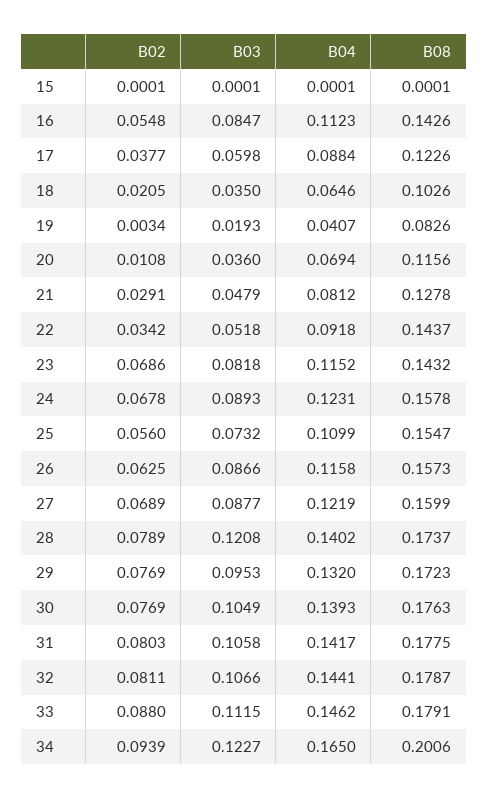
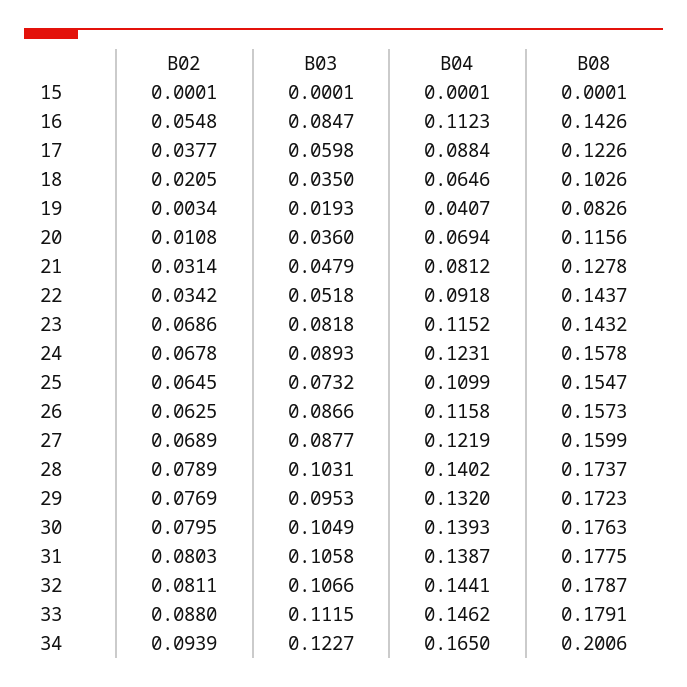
  {
    "B02": {
      "15": 0.0001,
      "16": 0.0548,
      "17": 0.0377,
      "18": 0.0205,
      "19": 0.0034,
      "20": 0.0108,
-     "21": 0.0291,
+     "21": 0.0314,
      "22": 0.0342,
      "23": 0.0686,
      "24": 0.0678,
-     "25": 0.056,
+     "25": 0.0645,
      "26": 0.0625,
      "27": 0.0689,
      "28": 0.0789,
      "29": 0.0769,
-     "30": 0.0769,
+     "30": 0.0795,
      "31": 0.0803,
      "32": 0.0811,
      "33": 0.088,
      "34": 0.0939
    },
    "B03": {
      "15": 0.0001,
      "16": 0.0847,
      "17": 0.0598,
      "18": 0.035,
      "19": 0.0193,
      "20": 0.036,
      "21": 0.0479,
      "22": 0.0518,
      "23": 0.0818,
      "24": 0.0893,
      "25": 0.0732,
      "26": 0.0866,
      "27": 0.0877,
-     "28": 0.1208,
+     "28": 0.1031,
      "29": 0.0953,
      "30": 0.1049,
      "31": 0.1058,
      "32": 0.1066,
      "33": 0.1115,
      "34": 0.1227
    },
    "B04": {
      "15": 0.0001,
      "16": 0.1123,
      "17": 0.0884,
      "18": 0.0646,
      "19": 0.0407,
      "20": 0.0694,
      "21": 0.0812,
      "22": 0.0918,
      "23": 0.1152,
      "24": 0.1231,
      "25": 0.1099,
      "26": 0.1158,
      "27": 0.1219,
      "28": 0.1402,
      "29": 0.132,
      "30": 0.1393,
-     "31": 0.1417,
+     "31": 0.1387,
      "32": 0.1441,
      "33": 0.1462,
      "34": 0.165
    },
    "B08": {
      "15": 0.0001,
      "16": 0.1426,
      "17": 0.1226,
      "18": 0.1026,
      "19": 0.0826,
      "20": 0.1156,
      "21": 0.1278,
      "22": 0.1437,
      "23": 0.1432,
      "24": 0.1578,
      "25": 0.1547,
      "26": 0.1573,
      "27": 0.1599,
      "28": 0.1737,
      "29": 0.1723,
      "30": 0.1763,
      "31": 0.1775,
      "32": 0.1787,
      "33": 0.1791,
      "34": 0.2006
    }
  }

